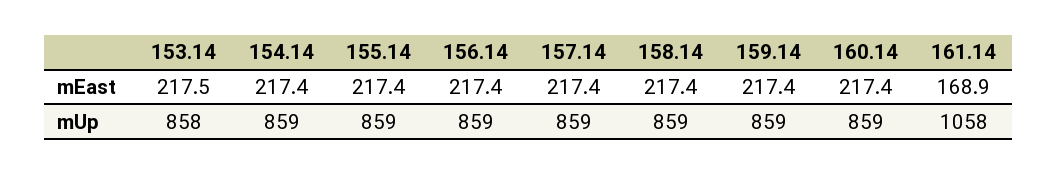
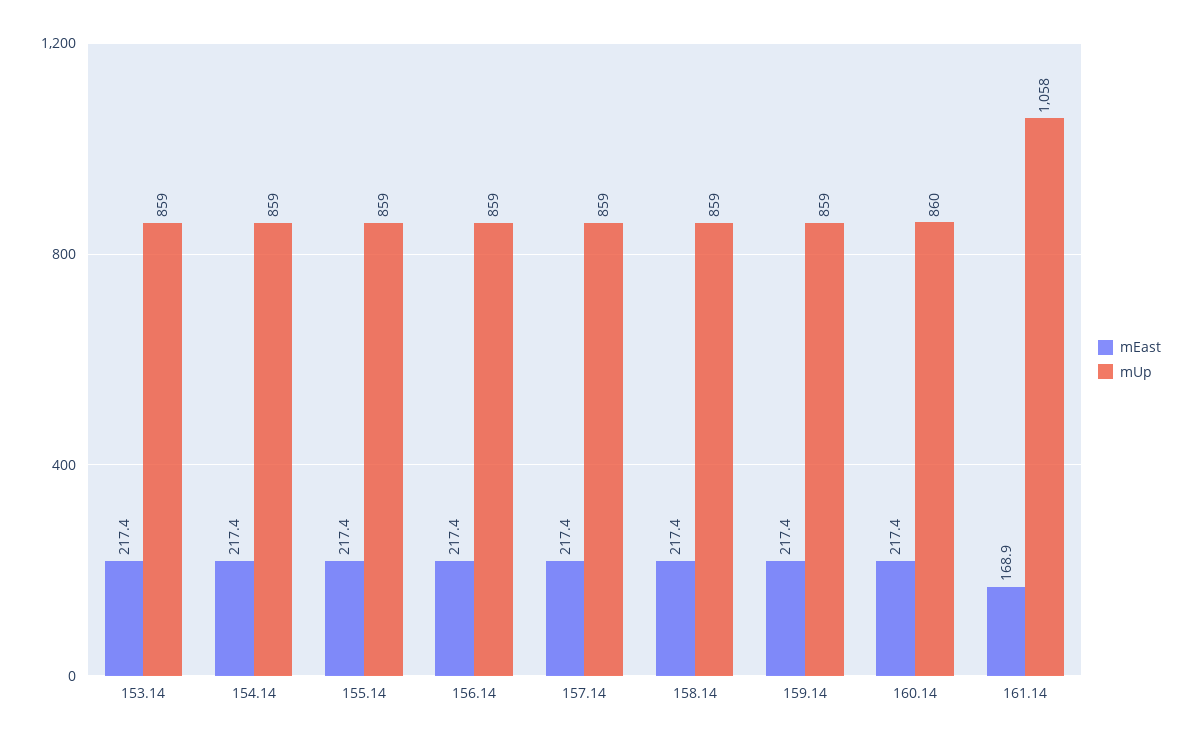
  {
    "mEast": {
-     "153.14": 217.5,
+     "153.14": 217.4,
      "154.14": 217.4,
      "155.14": 217.4,
      "156.14": 217.4,
      "157.14": 217.4,
      "158.14": 217.4,
      "159.14": 217.4,
      "160.14": 217.4,
      "161.14": 168.9
    },
    "mUp": {
-     "153.14": 858,
+     "153.14": 859,
      "154.14": 859,
      "155.14": 859,
      "156.14": 859,
      "157.14": 859,
      "158.14": 859,
      "159.14": 859,
-     "160.14": 859,
+     "160.14": 860,
      "161.14": 1058
    }
  }

